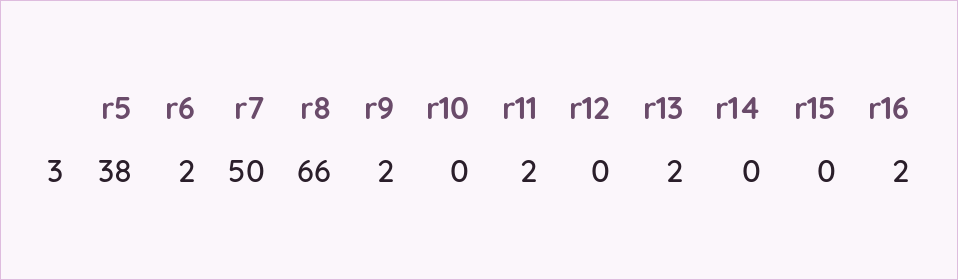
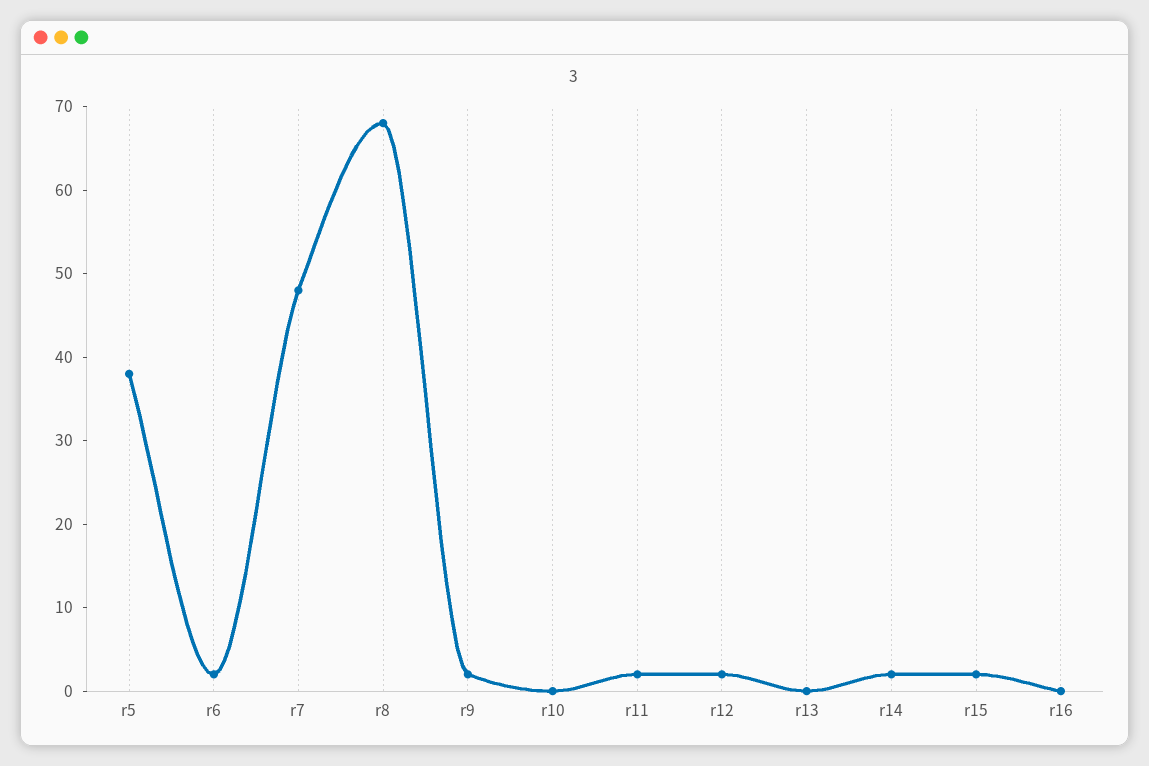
  {
    "r5": 38,
    "r6": 2,
-   "r7": 50,
+   "r7": 48,
-   "r8": 66,
+   "r8": 68,
    "r9": 2,
    "r10": 0,
    "r11": 2,
-   "r12": 0,
+   "r12": 2,
-   "r13": 2,
+   "r13": 0,
-   "r14": 0,
+   "r14": 2,
-   "r15": 0,
+   "r15": 2,
-   "r16": 2
+   "r16": 0
  }

